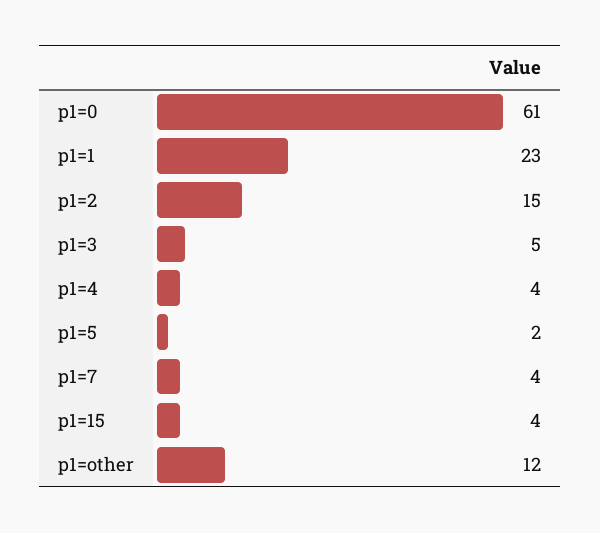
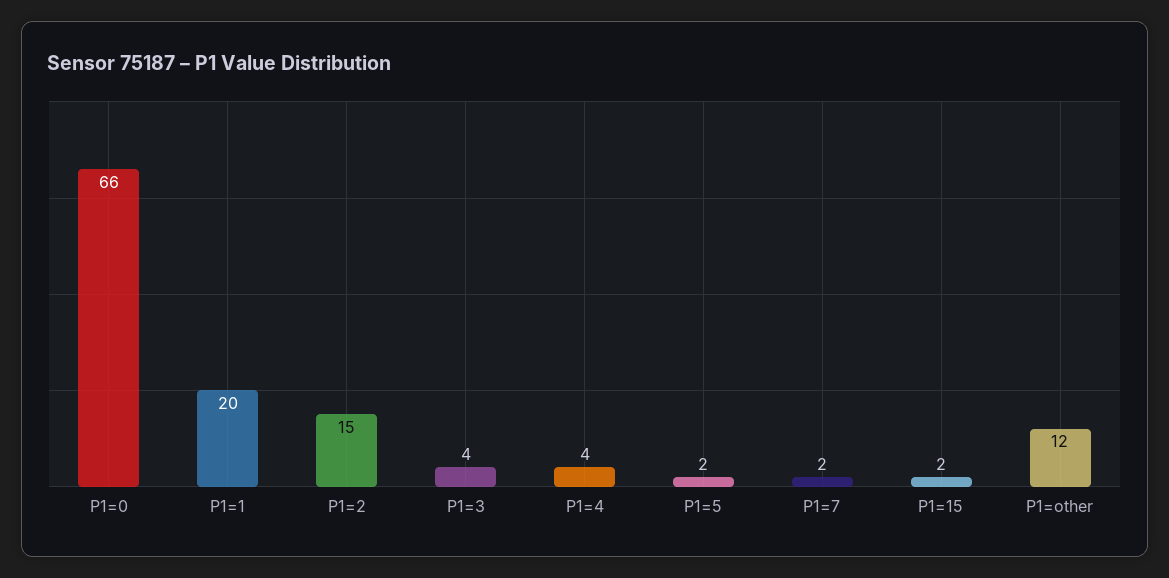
  {
-   "p1=0": 61,
+   "p1=0": 66,
-   "p1=1": 23,
+   "p1=1": 20,
    "p1=2": 15,
-   "p1=3": 5,
+   "p1=3": 4,
    "p1=4": 4,
    "p1=5": 2,
-   "p1=7": 4,
+   "p1=7": 2,
-   "p1=15": 4,
+   "p1=15": 2,
    "p1=other": 12
  }

